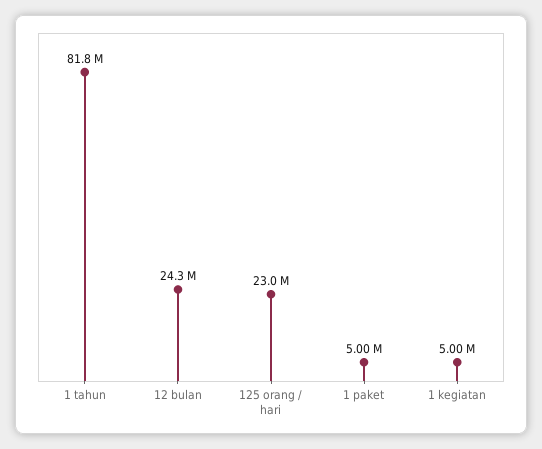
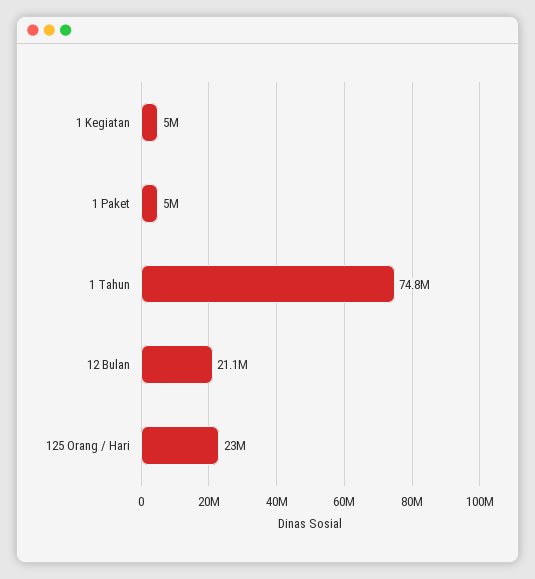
  {
-   "1 tahun": 81800000,
+   "1 tahun": 74800000,
-   "12 bulan": 24300000,
+   "12 bulan": 21100000,
    "125 orang / hari": 23000000,
    "1 paket": 5000000,
    "1 kegiatan": 5000000
  }

